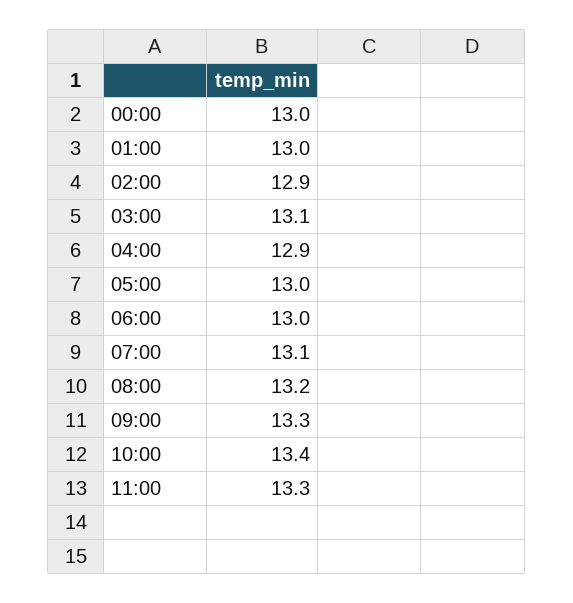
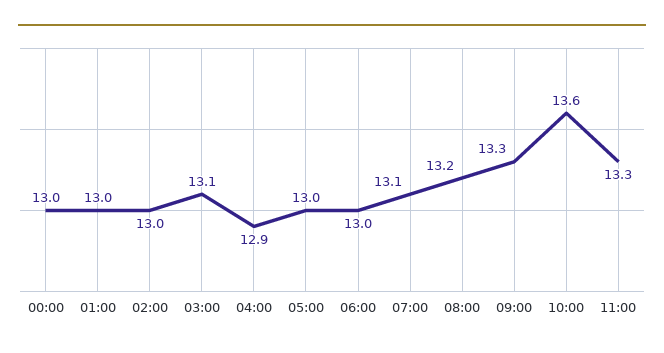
  {
    "00:00": 13,
    "01:00": 13,
-   "02:00": 12.9,
+   "02:00": 13,
    "03:00": 13.1,
    "04:00": 12.9,
    "05:00": 13,
    "06:00": 13,
    "07:00": 13.1,
    "08:00": 13.2,
    "09:00": 13.3,
-   "10:00": 13.4,
+   "10:00": 13.6,
    "11:00": 13.3
  }

